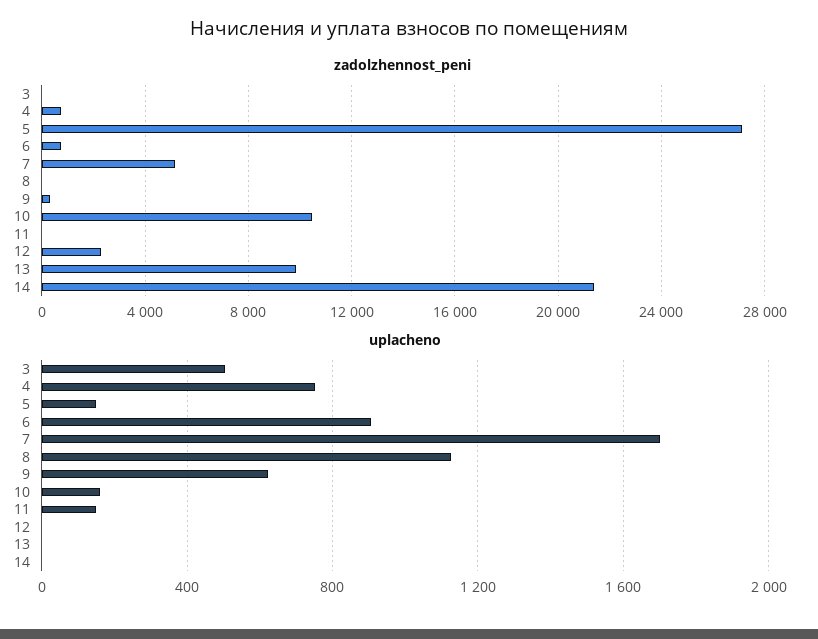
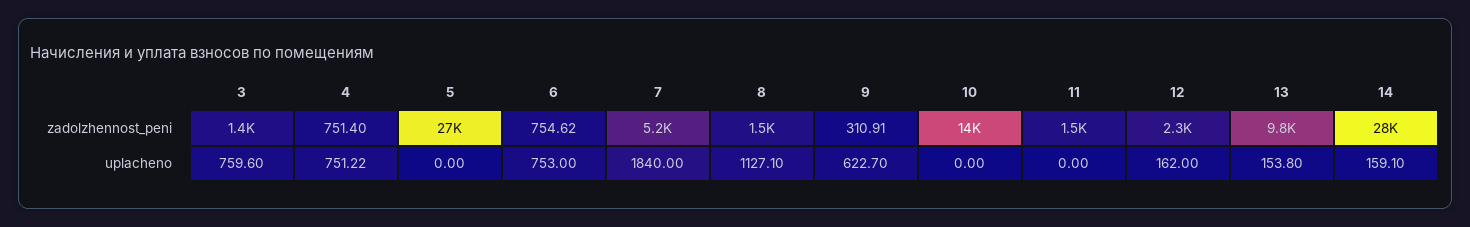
  {
    "zadolzhennost_peni": {
-     "3": 0,
+     "3": 1400,
      "4": 751.4,
      "5": 27000,
      "6": 754.62,
      "7": 5200,
-     "8": 0,
+     "8": 1500,
      "9": 310.91,
-     "10": 10500,
+     "10": 14000,
-     "11": 0,
+     "11": 1500,
      "12": 2300,
      "13": 9800,
-     "14": 21500
+     "14": 28000
    },
    "uplacheno": {
-     "3": 500,
+     "3": 759.6,
      "4": 751.22,
-     "5": 150,
+     "5": 0,
-     "6": 900,
+     "6": 753,
-     "7": 1700,
+     "7": 1840,
      "8": 1127.1,
      "9": 622.7,
-     "10": 150,
+     "10": 0,
-     "11": 150,
+     "11": 0,
-     "12": 0,
+     "12": 162,
-     "13": 0,
+     "13": 153.8,
-     "14": 0
+     "14": 159.1
    }
  }

